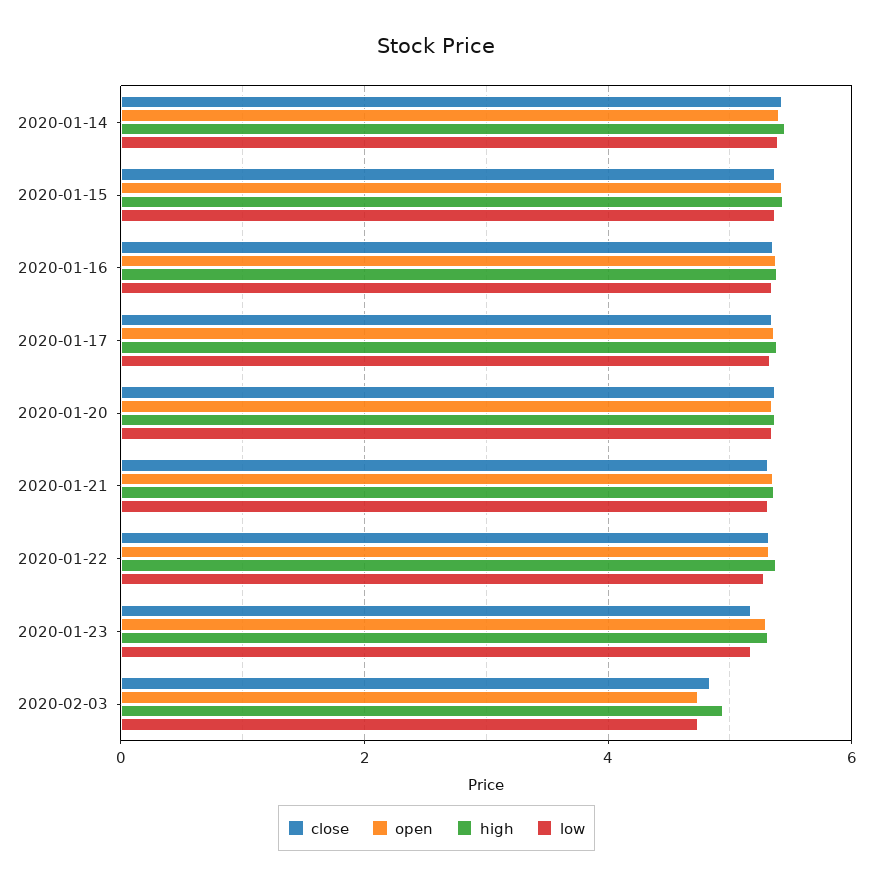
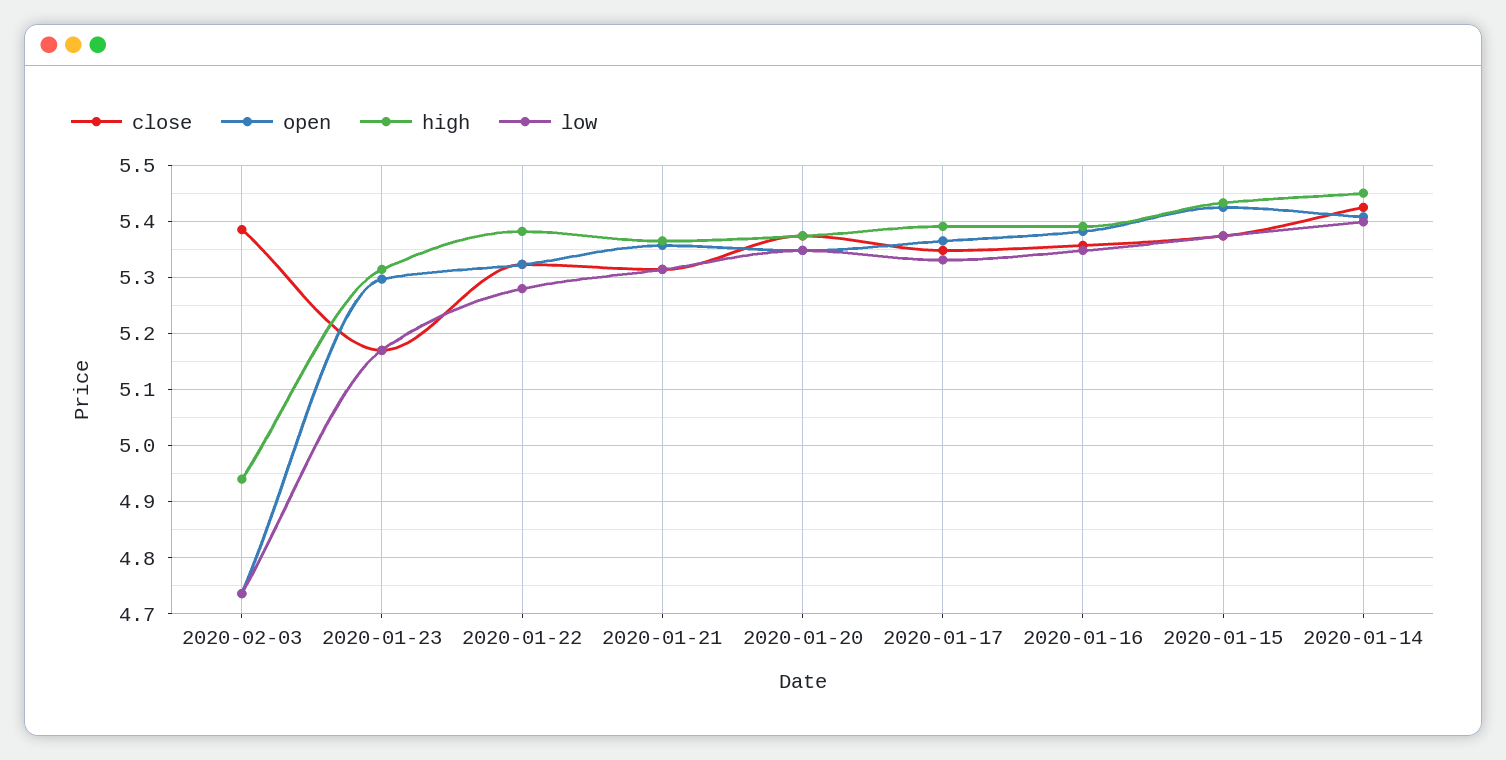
  {
    "close": {
      "2020-01-14": 5.42,
      "2020-01-15": 5.38,
      "2020-01-16": 5.36,
      "2020-01-17": 5.34,
      "2020-01-20": 5.38,
      "2020-01-21": 5.32,
      "2020-01-22": 5.32,
      "2020-01-23": 5.18,
-     "2020-02-03": 4.8
+     "2020-02-03": 5.38
    },
    "open": {
      "2020-01-14": 5.4,
      "2020-01-15": 5.42,
      "2020-01-16": 5.38,
      "2020-01-17": 5.36,
      "2020-01-20": 5.34,
      "2020-01-21": 5.36,
      "2020-01-22": 5.32,
      "2020-01-23": 5.3,
      "2020-02-03": 4.74
    },
    "high": {
      "2020-01-14": 5.46,
      "2020-01-15": 5.44,
      "2020-01-16": 5.4,
      "2020-01-17": 5.4,
      "2020-01-20": 5.38,
      "2020-01-21": 5.36,
      "2020-01-22": 5.38,
      "2020-01-23": 5.32,
      "2020-02-03": 4.94
    },
    "low": {
      "2020-01-14": 5.4,
      "2020-01-15": 5.38,
      "2020-01-16": 5.34,
      "2020-01-17": 5.34,
      "2020-01-20": 5.34,
      "2020-01-21": 5.32,
      "2020-01-22": 5.28,
      "2020-01-23": 5.18,
      "2020-02-03": 4.74
    }
  }

